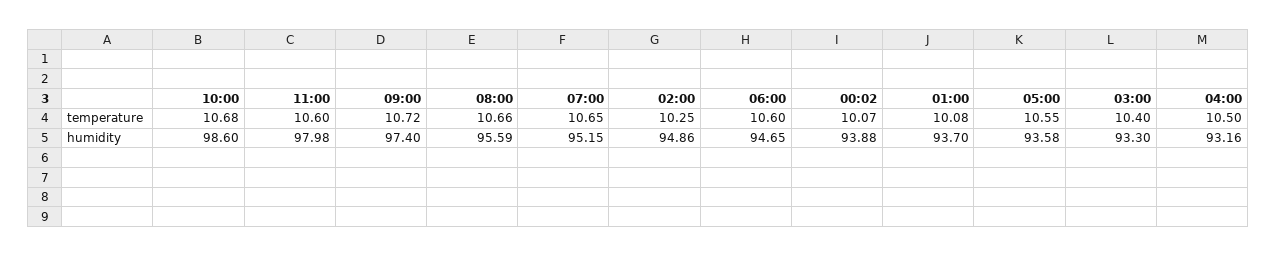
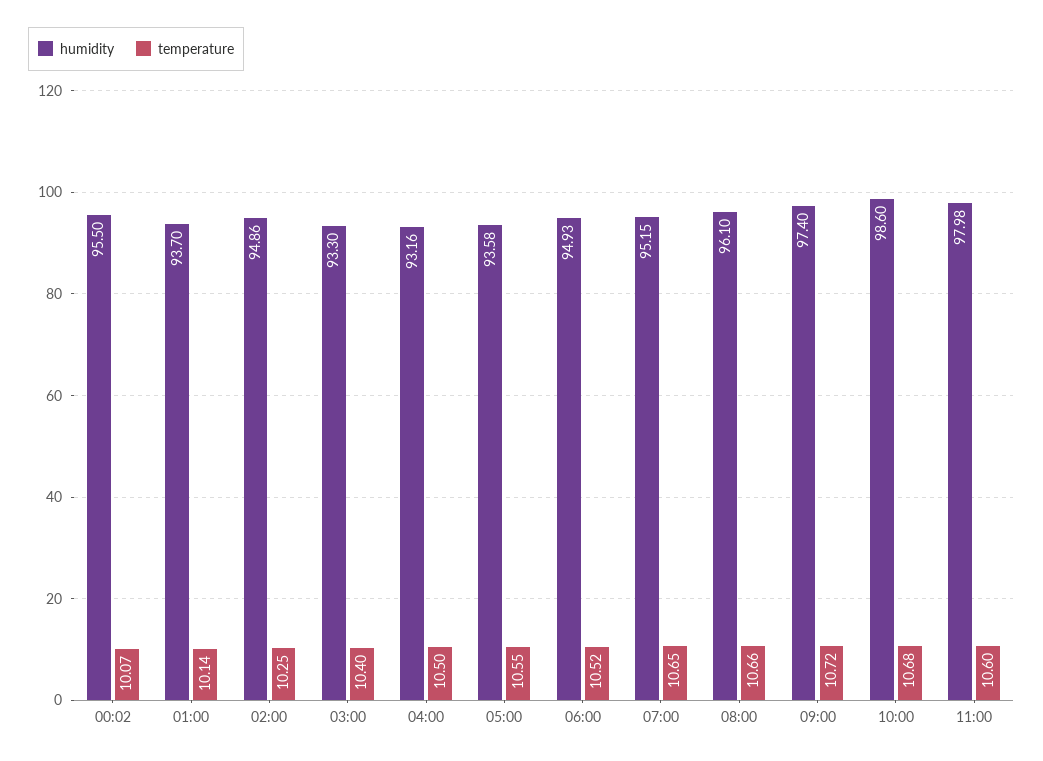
  {
    "temperature": {
      "10:00": 10.68,
      "11:00": 10.6,
      "09:00": 10.72,
      "08:00": 10.66,
      "07:00": 10.65,
      "02:00": 10.25,
-     "06:00": 10.6,
+     "06:00": 10.52,
      "00:02": 10.07,
-     "01:00": 10.08,
+     "01:00": 10.14,
      "05:00": 10.55,
      "03:00": 10.4,
      "04:00": 10.5
    },
    "humidity": {
      "10:00": 98.6,
      "11:00": 97.98,
      "09:00": 97.4,
-     "08:00": 95.59,
+     "08:00": 96.1,
      "07:00": 95.15,
      "02:00": 94.86,
-     "06:00": 94.65,
+     "06:00": 94.93,
-     "00:02": 93.88,
+     "00:02": 95.5,
      "01:00": 93.7,
      "05:00": 93.58,
      "03:00": 93.3,
      "04:00": 93.16
    }
  }

